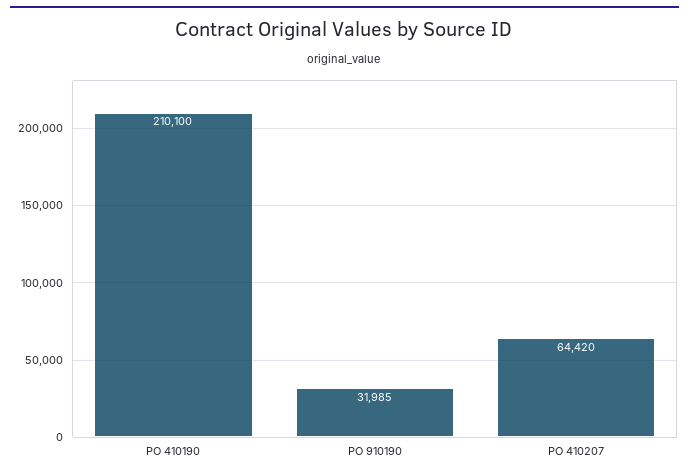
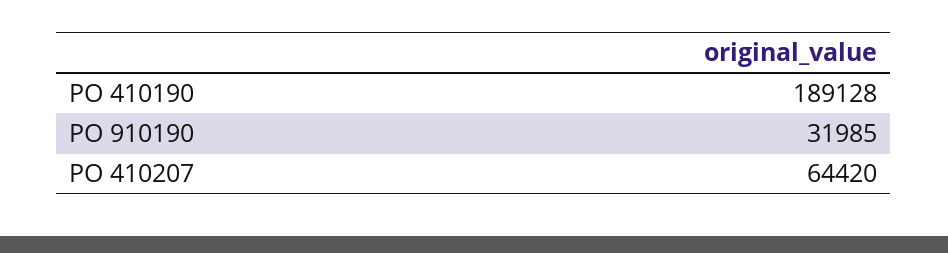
  {
-   "PO 410190": 210100,
+   "PO 410190": 189128,
    "PO 910190": 31985,
    "PO 410207": 64420
  }

